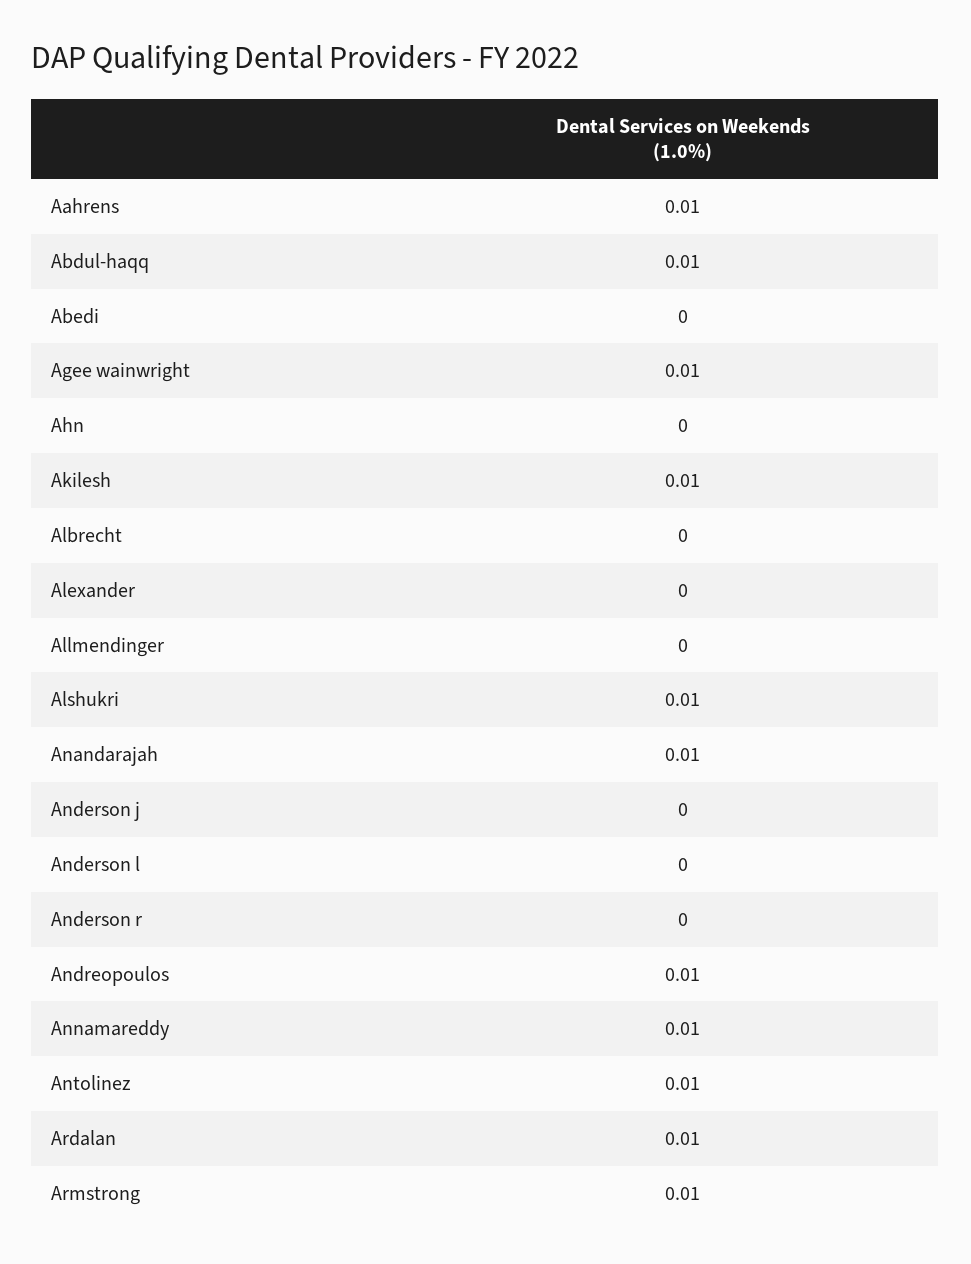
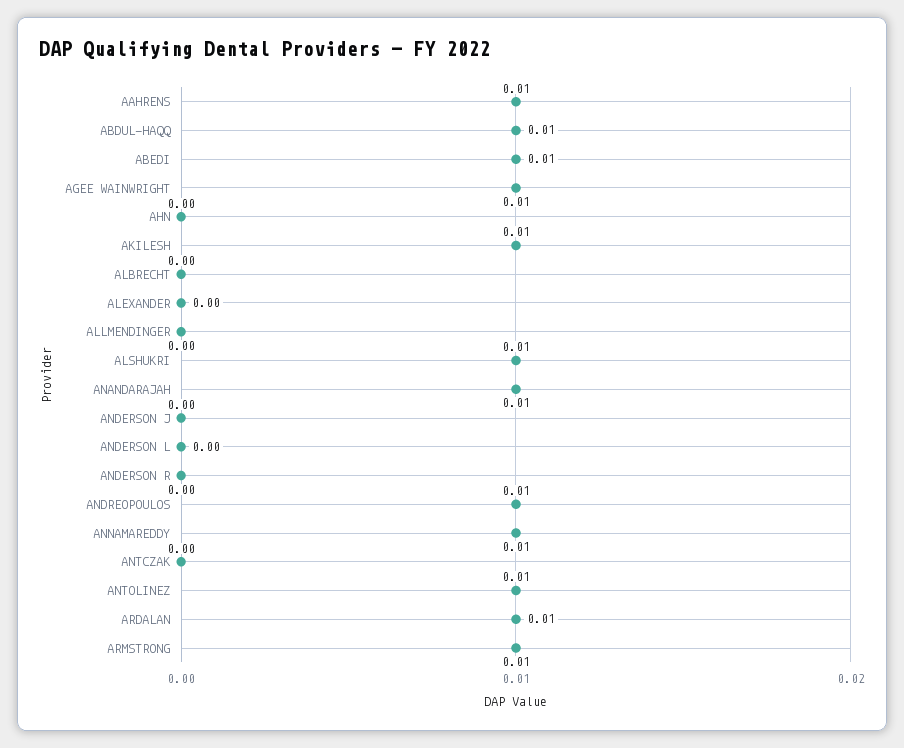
  {
    "Aahrens": 0.01,
    "Abdul-haqq": 0.01,
-   "Abedi": 0,
+   "Abedi": 0.01,
    "Agee wainwright": 0.01,
    "Ahn": 0,
    "Akilesh": 0.01,
    "Albrecht": 0,
    "Alexander": 0,
    "Allmendinger": 0,
    "Alshukri": 0.01,
    "Anandarajah": 0.01,
    "Anderson j": 0,
    "Anderson l": 0,
    "Anderson r": 0,
    "Andreopoulos": 0.01,
    "Annamareddy": 0.01,
    "Antolinez": 0.01,
    "Ardalan": 0.01,
-   "Armstrong": 0.01
+   "Armstrong": 0.01,
+   "ANTCZAK": 0
  }

